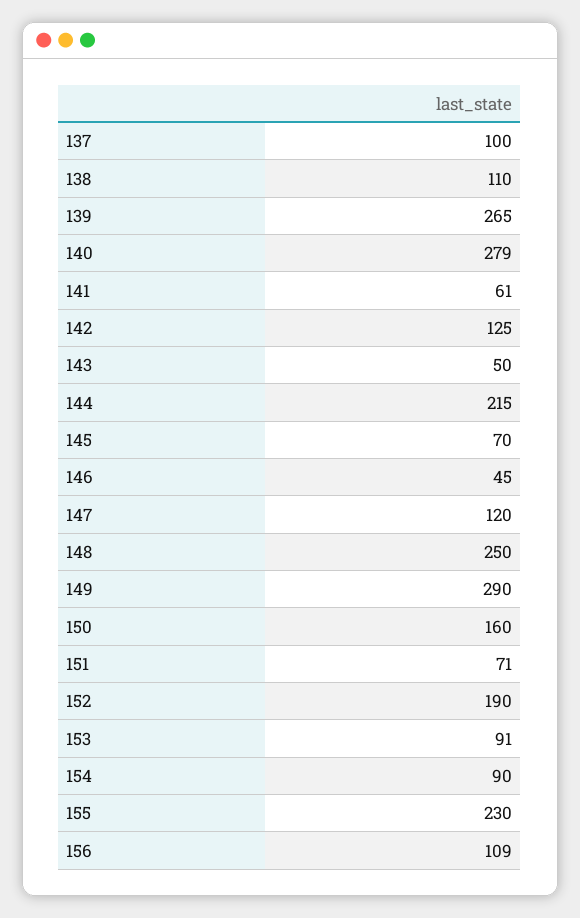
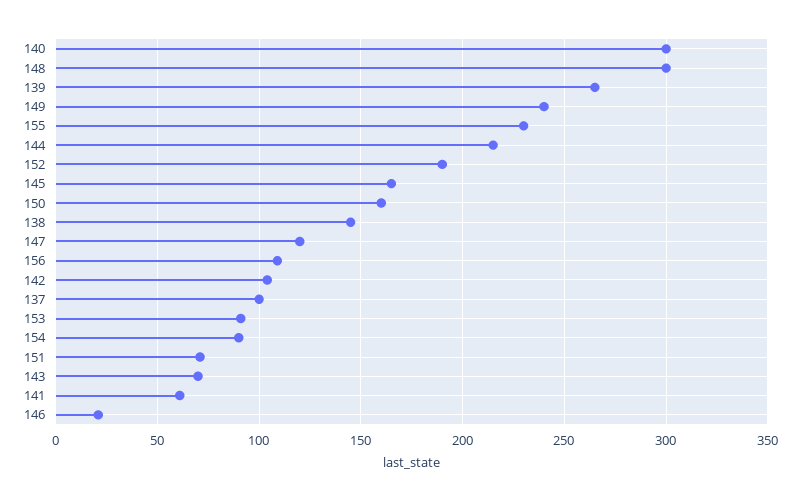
  {
    "137": 100,
-   "138": 110,
+   "138": 145,
    "139": 265,
-   "140": 279,
+   "140": 300,
    "141": 61,
-   "142": 125,
+   "142": 105,
-   "143": 50,
+   "143": 70,
    "144": 215,
-   "145": 70,
+   "145": 165,
-   "146": 45,
+   "146": 20,
    "147": 120,
-   "148": 250,
+   "148": 300,
-   "149": 290,
+   "149": 240,
    "150": 160,
    "151": 71,
    "152": 190,
    "153": 91,
    "154": 90,
    "155": 230,
    "156": 109
  }

